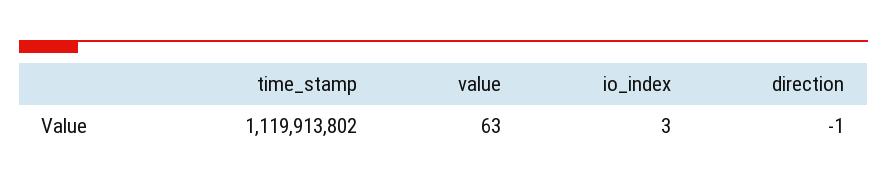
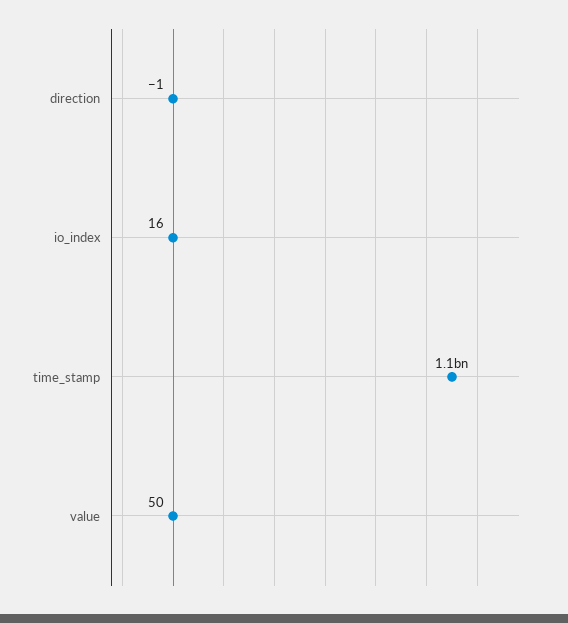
  {
    "time_stamp": 1119913802,
-   "value": 63,
+   "value": 50,
-   "io_index": 3,
+   "io_index": 16,
    "direction": -1
  }

